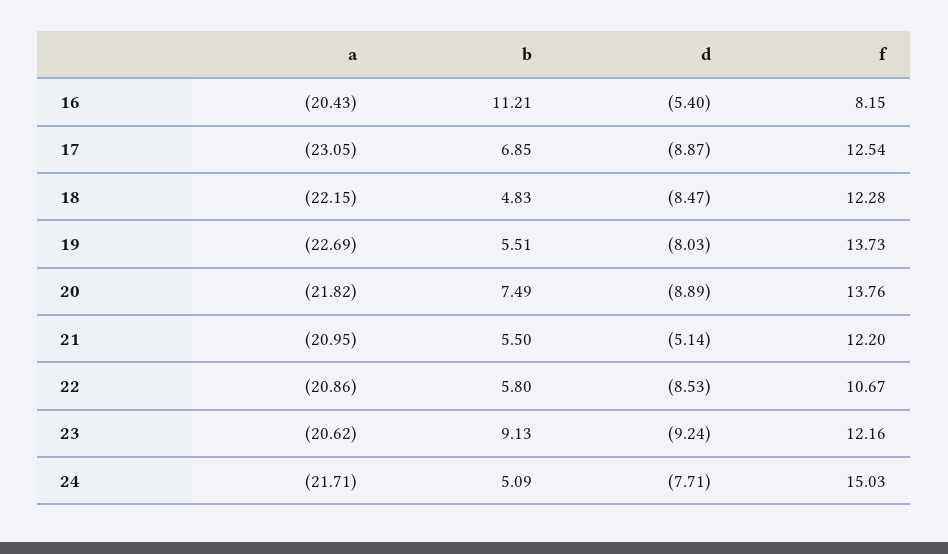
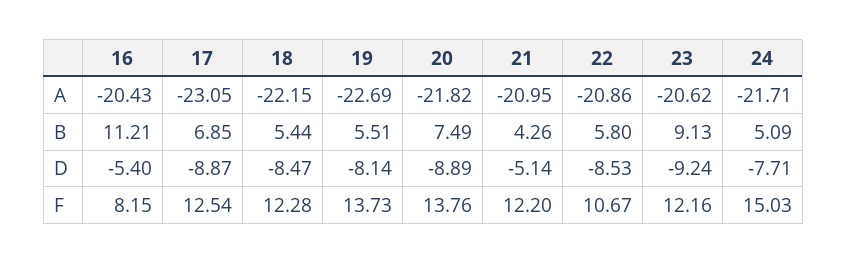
  {
    "a": {
      "16": -20.43,
      "17": -23.05,
      "18": -22.15,
      "19": -22.69,
      "20": -21.82,
      "21": -20.95,
      "22": -20.86,
      "23": -20.62,
      "24": -21.71
    },
    "b": {
      "16": 11.21,
      "17": 6.85,
-     "18": 4.83,
+     "18": 5.44,
      "19": 5.51,
      "20": 7.49,
-     "21": 5.5,
+     "21": 4.26,
      "22": 5.8,
      "23": 9.13,
      "24": 5.09
    },
    "d": {
      "16": -5.4,
      "17": -8.87,
      "18": -8.47,
-     "19": -8.03,
+     "19": -8.14,
      "20": -8.89,
      "21": -5.14,
      "22": -8.53,
      "23": -9.24,
      "24": -7.71
    },
    "f": {
      "16": 8.15,
      "17": 12.54,
      "18": 12.28,
      "19": 13.73,
      "20": 13.76,
      "21": 12.2,
      "22": 10.67,
      "23": 12.16,
      "24": 15.03
    }
  }

